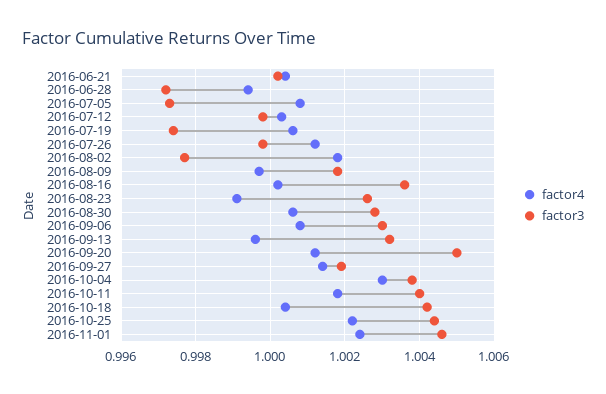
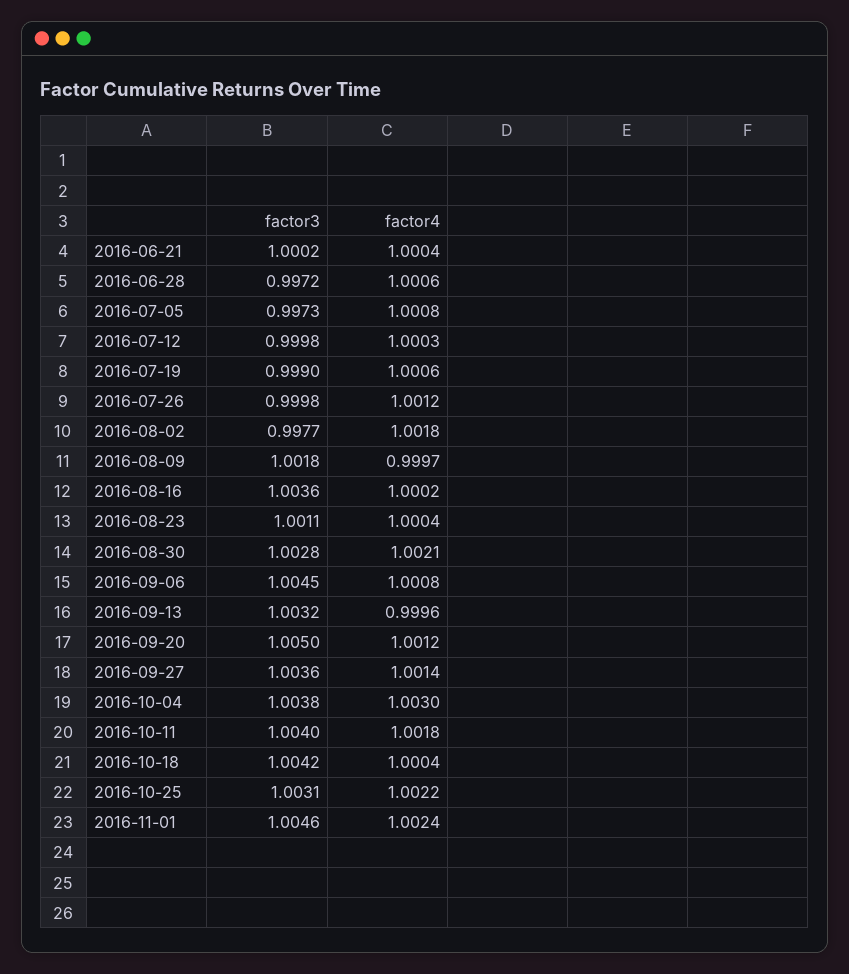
  {
    "factor4": {
      "2016-06-21": 1.0004,
-     "2016-06-28": 0.9995,
+     "2016-06-28": 1.0006,
      "2016-07-05": 1.0008,
      "2016-07-12": 1.0003,
      "2016-07-19": 1.0006,
      "2016-07-26": 1.0012,
      "2016-08-02": 1.0018,
      "2016-08-09": 0.9997,
      "2016-08-16": 1.0002,
-     "2016-08-23": 0.999,
+     "2016-08-23": 1.0004,
-     "2016-08-30": 1.0005,
+     "2016-08-30": 1.0021,
      "2016-09-06": 1.0008,
      "2016-09-13": 0.9996,
      "2016-09-20": 1.0012,
      "2016-09-27": 1.0014,
      "2016-10-04": 1.003,
      "2016-10-11": 1.0018,
      "2016-10-18": 1.0004,
      "2016-10-25": 1.0022,
      "2016-11-01": 1.0024
    },
    "factor3": {
      "2016-06-21": 1.0002,
      "2016-06-28": 0.9972,
      "2016-07-05": 0.9973,
      "2016-07-12": 0.9998,
-     "2016-07-19": 0.9975,
+     "2016-07-19": 0.999,
      "2016-07-26": 0.9998,
      "2016-08-02": 0.9977,
      "2016-08-09": 1.0018,
      "2016-08-16": 1.0036,
-     "2016-08-23": 1.0025,
+     "2016-08-23": 1.0011,
      "2016-08-30": 1.0028,
-     "2016-09-06": 1.003,
+     "2016-09-06": 1.0045,
      "2016-09-13": 1.0032,
      "2016-09-20": 1.005,
-     "2016-09-27": 1.002,
+     "2016-09-27": 1.0036,
      "2016-10-04": 1.0038,
      "2016-10-11": 1.004,
      "2016-10-18": 1.0042,
-     "2016-10-25": 1.0045,
+     "2016-10-25": 1.0031,
      "2016-11-01": 1.0046
    }
  }

